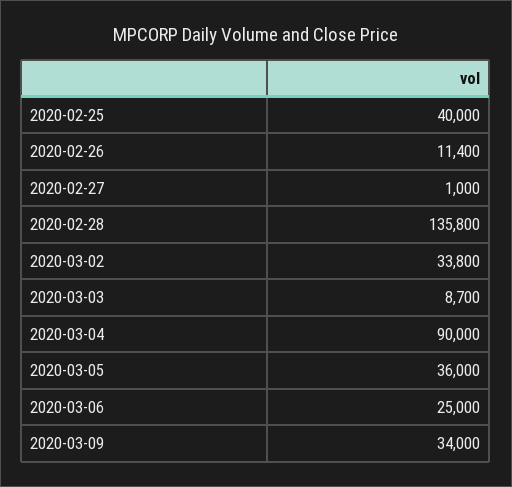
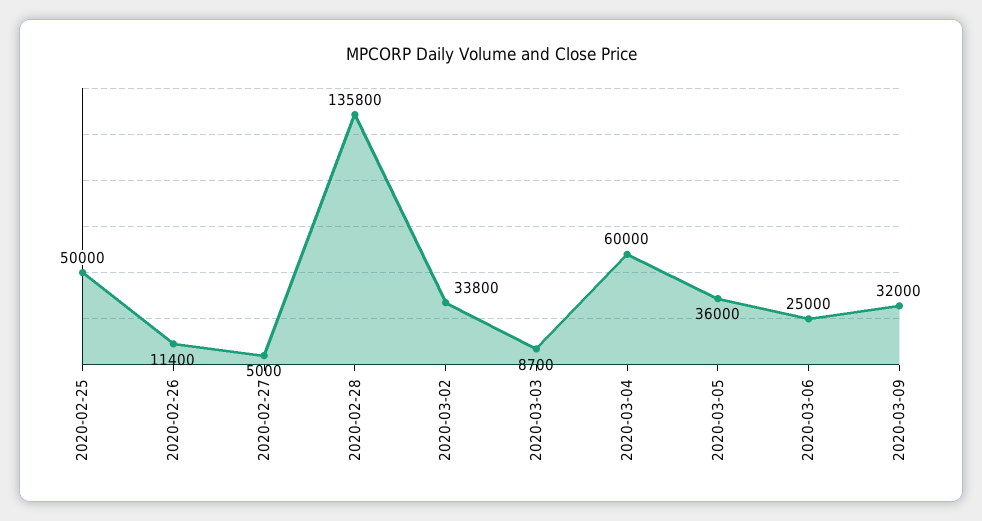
  {
-   "2020-02-25": 40000,
+   "2020-02-25": 50000,
    "2020-02-26": 11400,
-   "2020-02-27": 1000,
+   "2020-02-27": 5000,
    "2020-02-28": 135800,
    "2020-03-02": 33800,
    "2020-03-03": 8700,
-   "2020-03-04": 90000,
+   "2020-03-04": 60000,
    "2020-03-05": 36000,
    "2020-03-06": 25000,
-   "2020-03-09": 34000
+   "2020-03-09": 32000
  }

